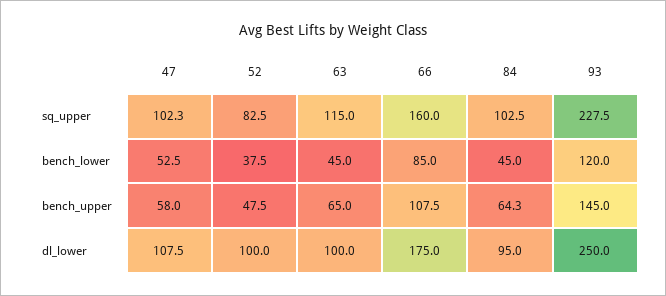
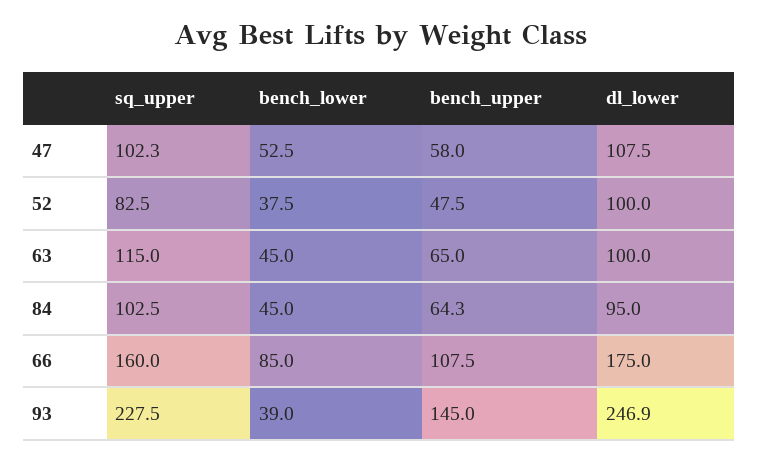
  {
    "47": {
      "sq_upper": 102.3,
      "bench_lower": 52.5,
      "bench_upper": 58,
      "dl_lower": 107.5
    },
    "52": {
      "sq_upper": 82.5,
      "bench_lower": 37.5,
      "bench_upper": 47.5,
      "dl_lower": 100
    },
    "63": {
      "sq_upper": 115,
      "bench_lower": 45,
      "bench_upper": 65,
      "dl_lower": 100
    },
    "66": {
      "sq_upper": 160,
      "bench_lower": 85,
      "bench_upper": 107.5,
      "dl_lower": 175
    },
    "84": {
      "sq_upper": 102.5,
      "bench_lower": 45,
      "bench_upper": 64.3,
      "dl_lower": 95
    },
    "93": {
      "sq_upper": 227.5,
-     "bench_lower": 120,
+     "bench_lower": 39,
      "bench_upper": 145,
-     "dl_lower": 250
+     "dl_lower": 246.9
    }
  }

